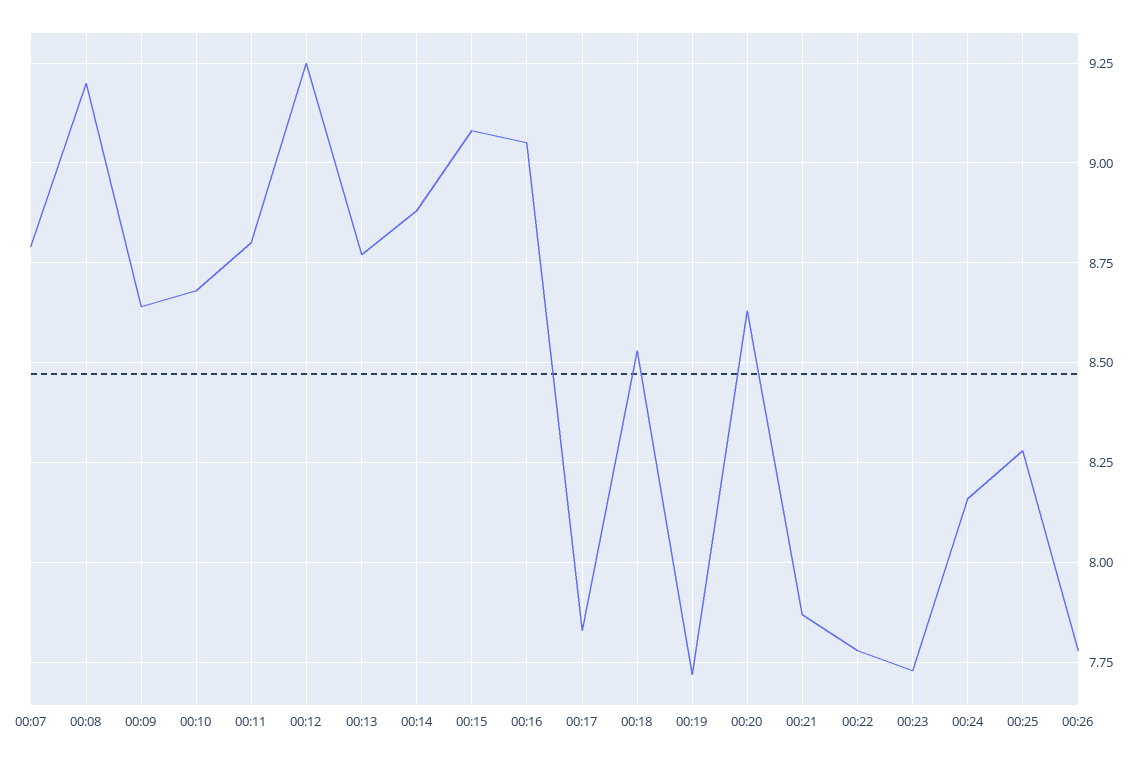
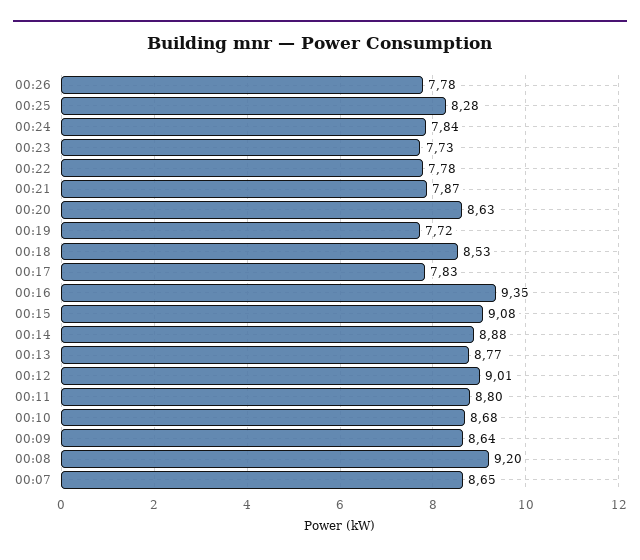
  {
-   "00:07": 8.8,
+   "00:07": 8.65,
    "00:08": 9.2,
    "00:09": 8.64,
    "00:10": 8.68,
    "00:11": 8.8,
-   "00:12": 9.25,
+   "00:12": 9.01,
    "00:13": 8.77,
    "00:14": 8.88,
    "00:15": 9.08,
-   "00:16": 9.05,
+   "00:16": 9.35,
    "00:17": 7.83,
    "00:18": 8.53,
    "00:19": 7.72,
    "00:20": 8.63,
    "00:21": 7.87,
    "00:22": 7.78,
    "00:23": 7.73,
-   "00:24": 8.15,
+   "00:24": 7.84,
    "00:25": 8.28,
    "00:26": 7.78
  }

